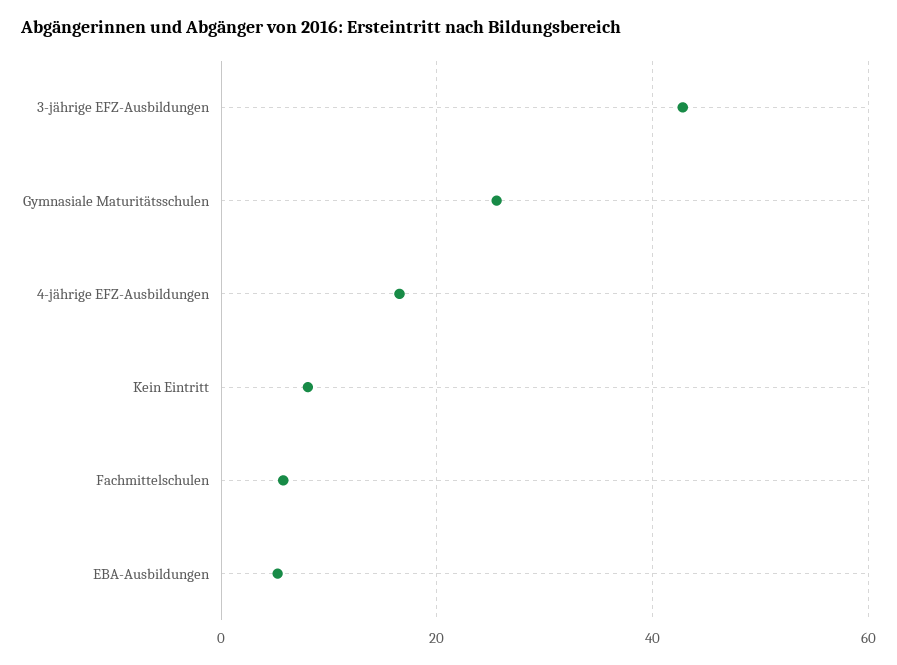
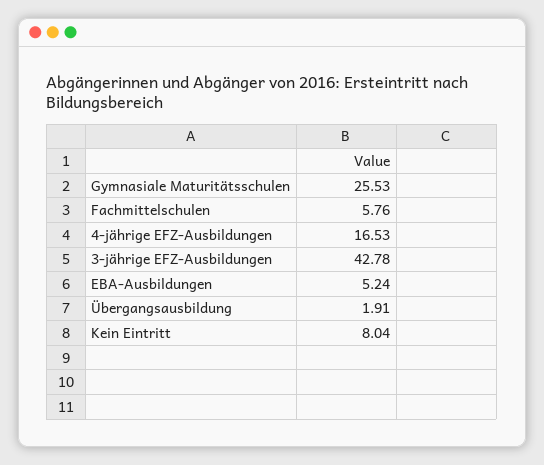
  {
    "3-jährige EFZ-Ausbildungen": 42.78,
    "Gymnasiale Maturitätsschulen": 25.53,
    "4-jährige EFZ-Ausbildungen": 16.53,
    "Kein Eintritt": 8.04,
    "Fachmittelschulen": 5.76,
-   "EBA-Ausbildungen": 5.24
+   "EBA-Ausbildungen": 5.24,
+   "Übergangsausbildung": 1.91
  }

